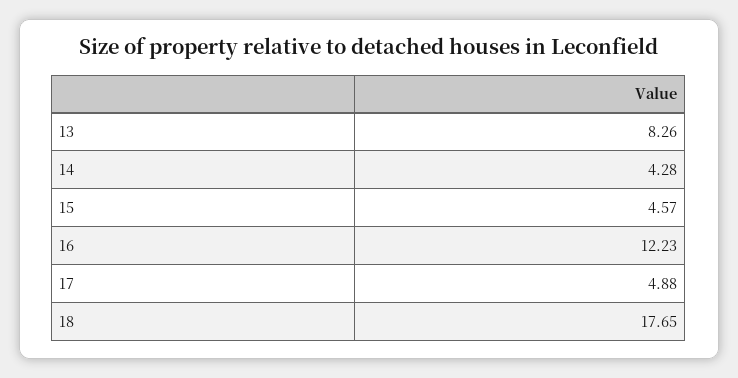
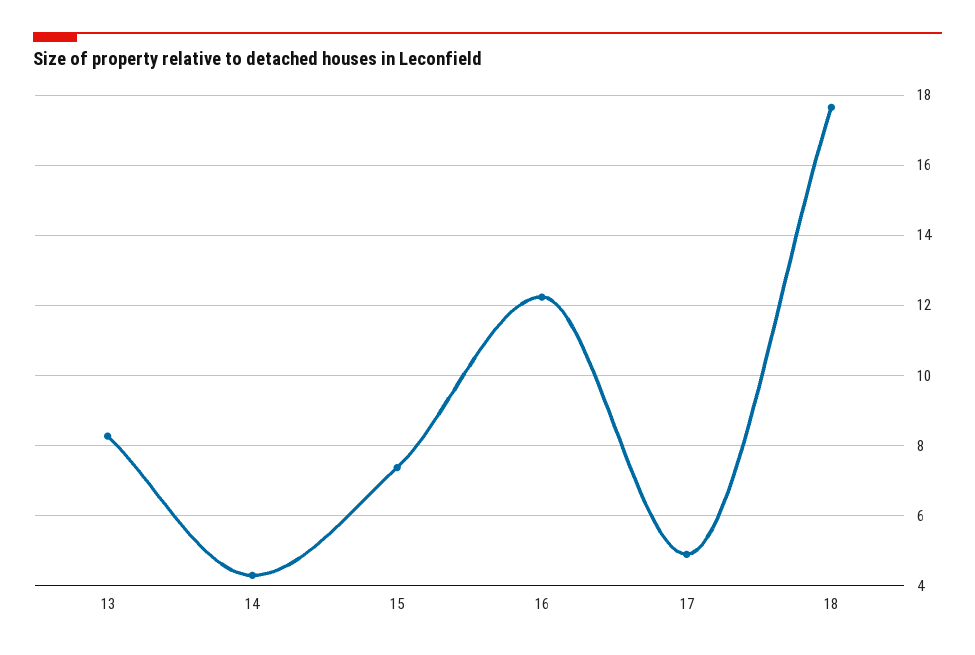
  {
    "13": 8.26,
    "14": 4.28,
-   "15": 4.57,
+   "15": 7.4,
    "16": 12.23,
    "17": 4.88,
    "18": 17.65
  }

